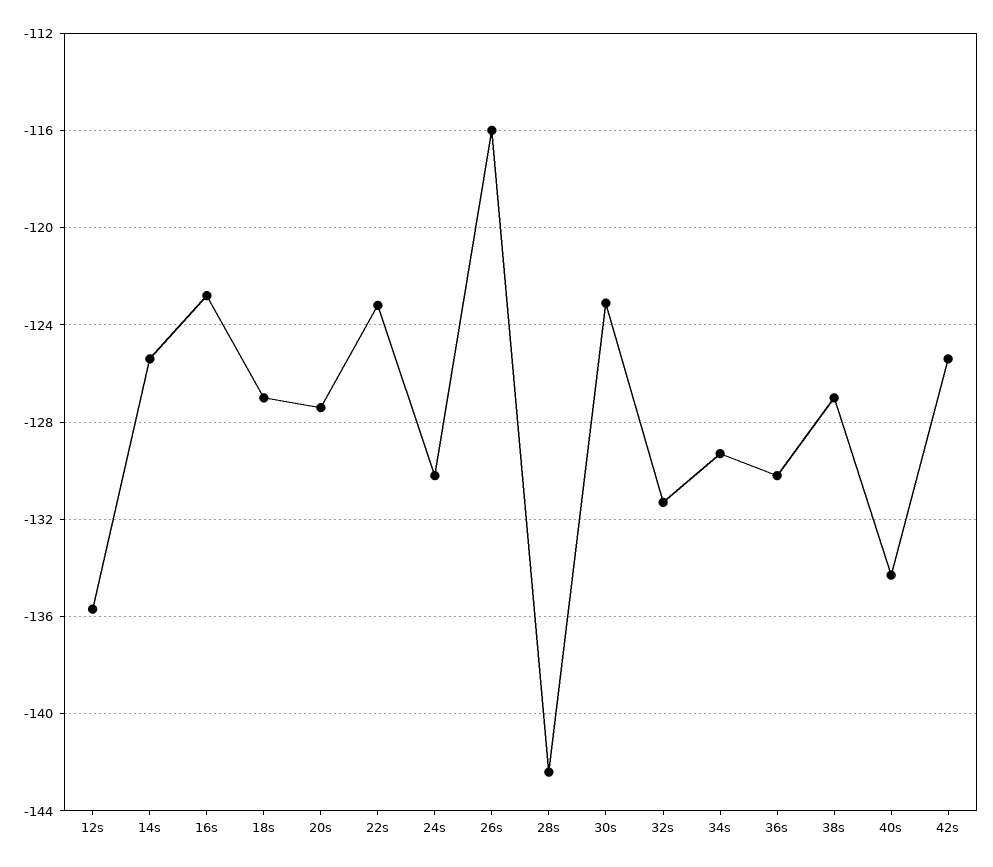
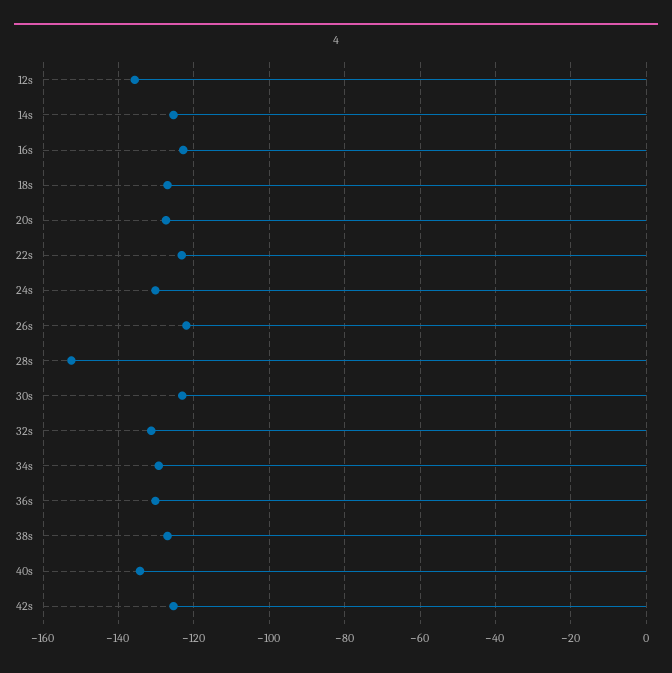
  {
    "12s": -135.5,
    "14s": -125.5,
    "16s": -123,
    "18s": -127,
    "20s": -127.5,
    "22s": -123,
    "24s": -130,
-   "26s": -116,
+   "26s": -122,
-   "28s": -142.5,
+   "28s": -152,
    "30s": -123,
    "32s": -131.5,
    "34s": -129.5,
    "36s": -130,
    "38s": -127,
    "40s": -134.5,
    "42s": -125.5
  }

